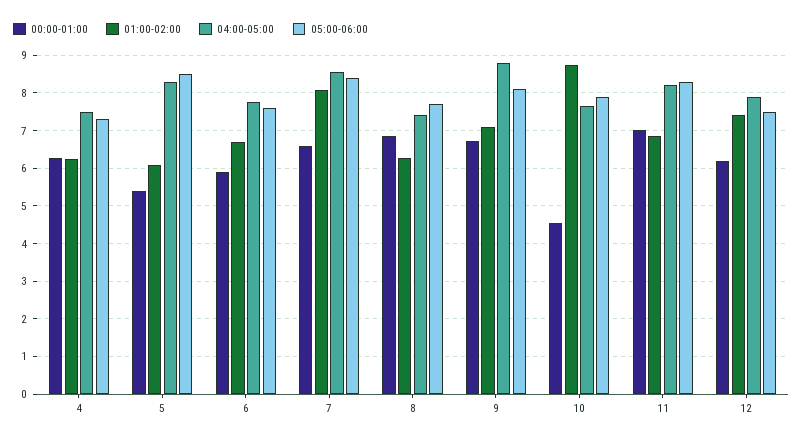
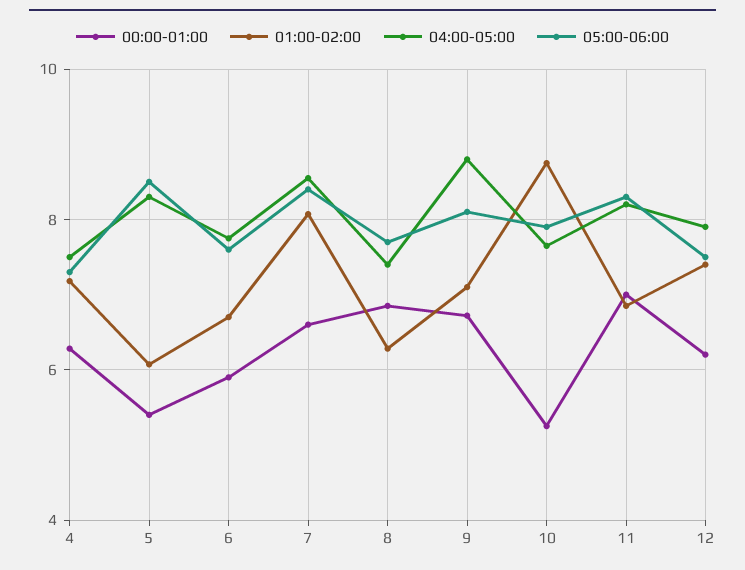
  {
    "00:00-01:00": {
      "4": 6.2,
      "5": 5.4,
      "6": 6,
      "7": 6.6,
      "8": 6.8,
      "9": 6.8,
-     "10": 4.6,
+     "10": 5.2,
      "11": 7,
      "12": 6.2
    },
    "01:00-02:00": {
-     "4": 6.2,
+     "4": 7.2,
      "5": 6,
      "6": 6.8,
      "7": 8,
      "8": 6.2,
      "9": 7.2,
      "10": 8.8,
      "11": 6.8,
      "12": 7.4
    },
    "04:00-05:00": {
      "4": 7.6,
      "5": 8.4,
      "6": 7.8,
      "7": 8.6,
      "8": 7.4,
      "9": 8.8,
      "10": 7.6,
      "11": 8.2,
      "12": 8
    },
    "05:00-06:00": {
      "4": 7.4,
      "5": 8.6,
      "6": 7.6,
      "7": 8.4,
      "8": 7.8,
      "9": 8.2,
      "10": 8,
      "11": 8.4,
      "12": 7.6
    }
  }

